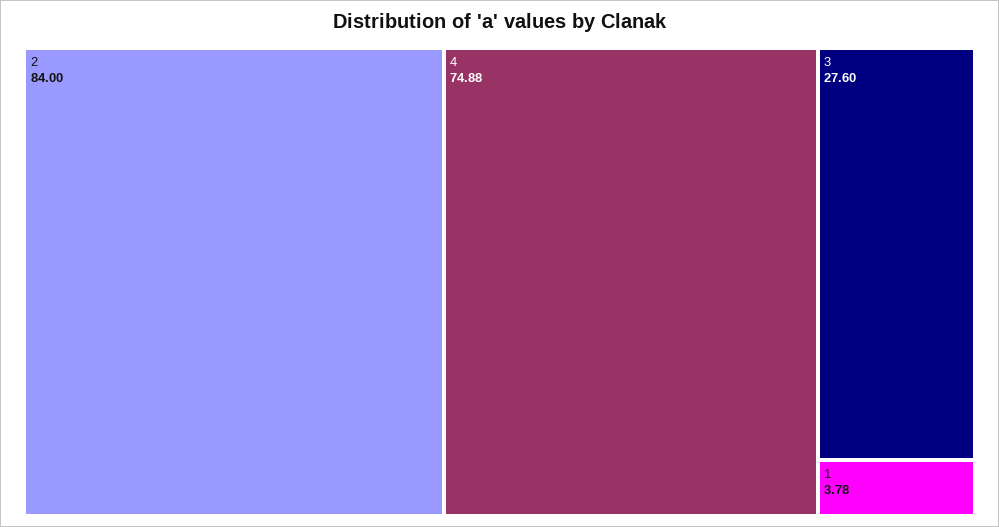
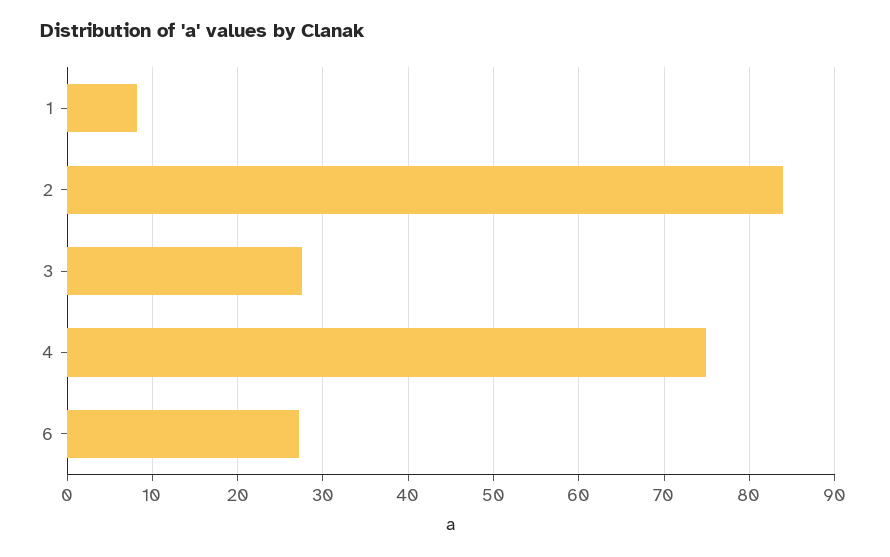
  {
    "2": 84,
    "4": 74.88,
    "3": 27.6,
-   "1": 3.78
+   "1": 8,
+   "6": 27
  }

